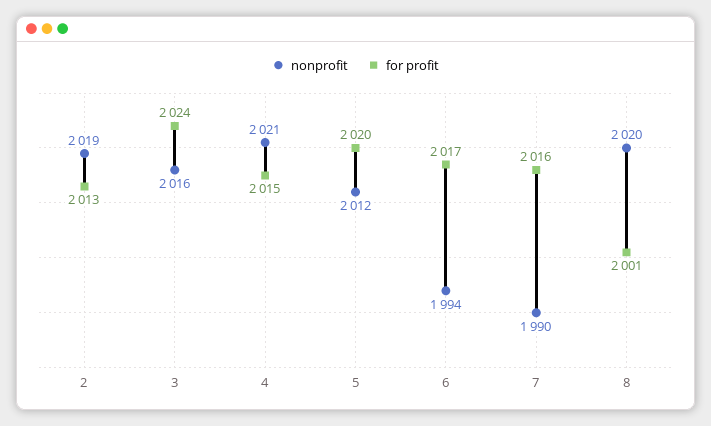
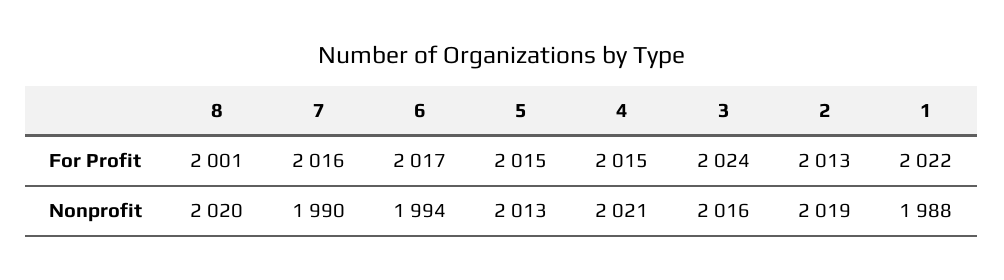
  {
    "nonprofit": {
      "2": 2019,
      "3": 2016,
      "4": 2021,
-     "5": 2012,
+     "5": 2013,
      "6": 1994,
      "7": 1990,
-     "8": 2020
+     "8": 2020,
+     "1": 1988
    },
    "for profit": {
      "2": 2013,
      "3": 2024,
      "4": 2015,
-     "5": 2020,
+     "5": 2015,
      "6": 2017,
      "7": 2016,
-     "8": 2001
+     "8": 2001,
+     "1": 2022
    }
  }

